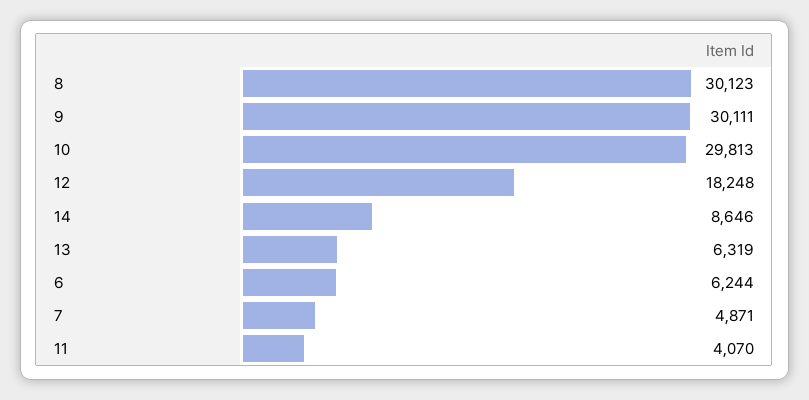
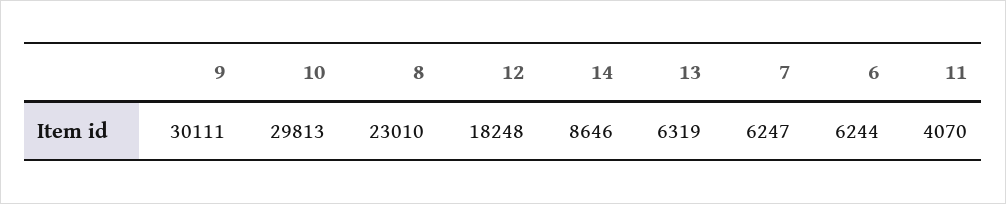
  {
-   "8": 30123,
+   "8": 23010,
    "9": 30111,
    "10": 29813,
    "12": 18248,
    "14": 8646,
    "13": 6319,
    "6": 6244,
-   "7": 4871,
+   "7": 6247,
    "11": 4070
  }

